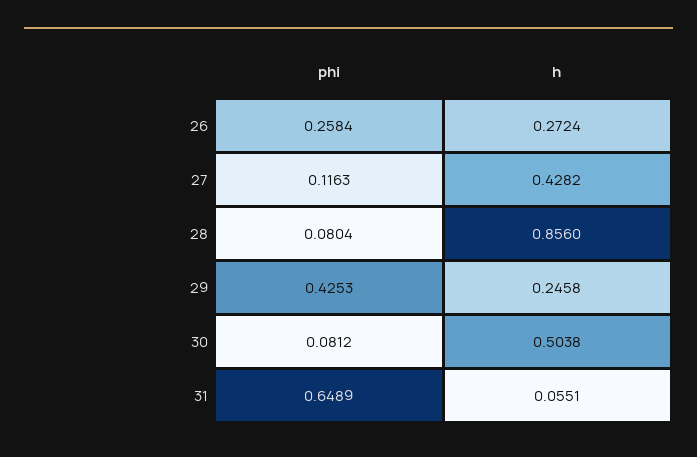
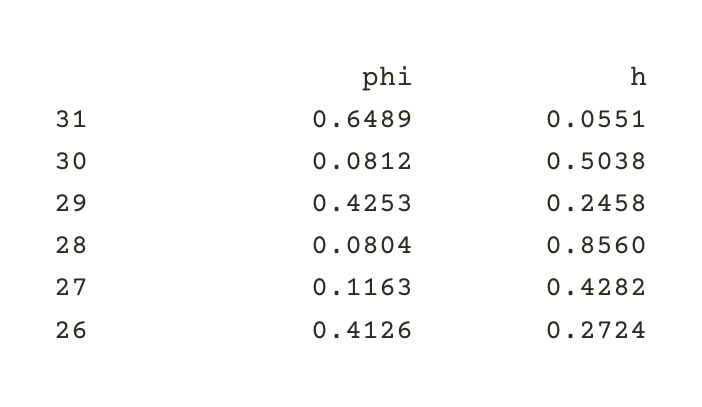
  {
    "phi": {
-     "26": 0.2584,
+     "26": 0.4126,
      "27": 0.1163,
      "28": 0.0804,
      "29": 0.4253,
      "30": 0.0812,
      "31": 0.6489
    },
    "h": {
      "26": 0.2724,
      "27": 0.4282,
      "28": 0.856,
      "29": 0.2458,
      "30": 0.5038,
      "31": 0.0551
    }
  }

